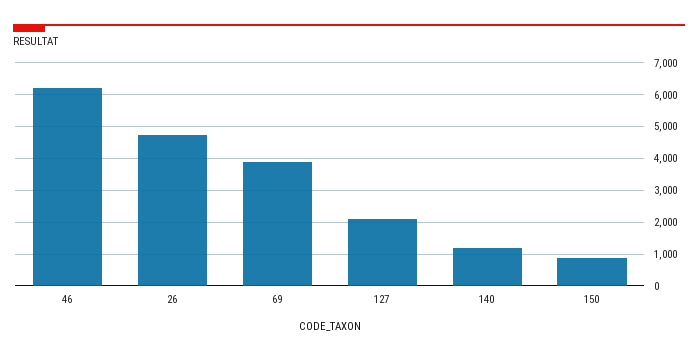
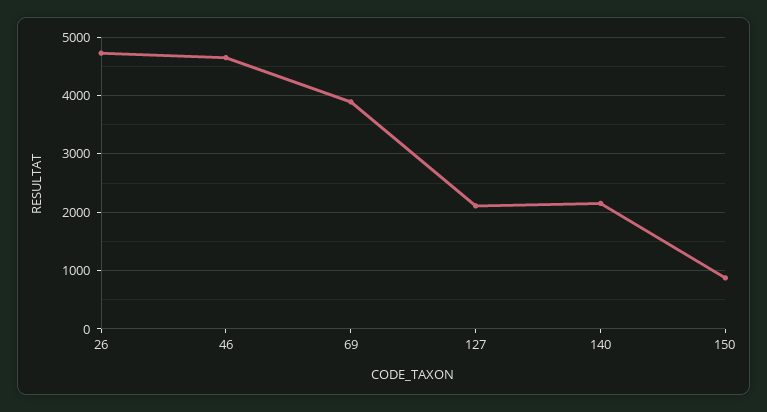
  {
-   "46": 6200,
+   "46": 4600,
    "26": 4800,
    "69": 3800,
    "127": 2200,
-   "140": 1200,
+   "140": 2200,
    "150": 800
  }

